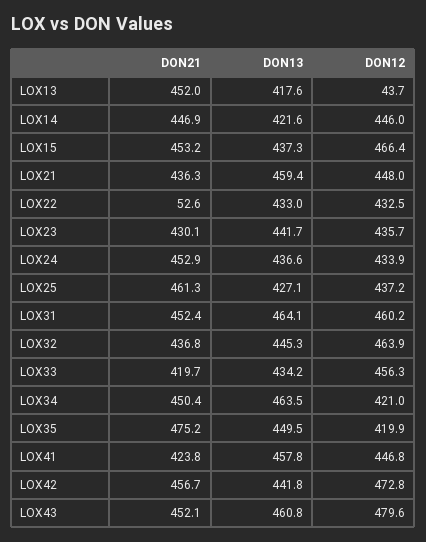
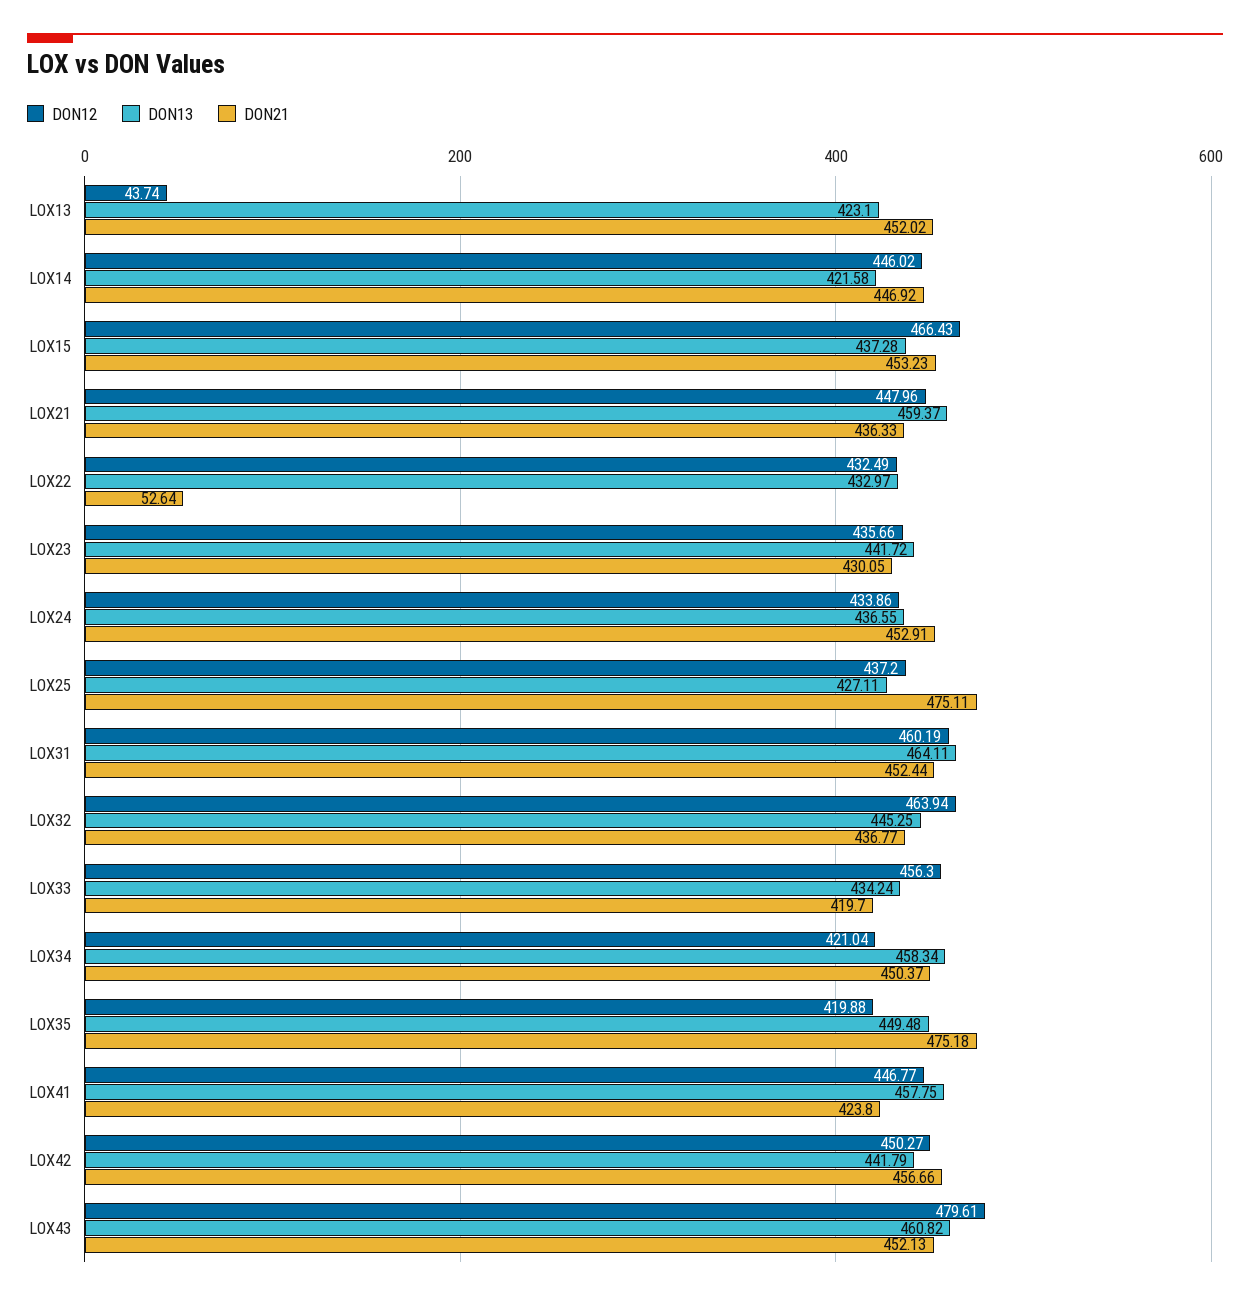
  {
    "DON21": {
      "LOX13": 452.02,
      "LOX14": 446.92,
      "LOX15": 453.23,
      "LOX21": 436.33,
      "LOX22": 52.64,
      "LOX23": 430.05,
      "LOX24": 452.91,
-     "LOX25": 461.3,
+     "LOX25": 475.11,
      "LOX31": 452.44,
      "LOX32": 436.77,
      "LOX33": 419.7,
      "LOX34": 450.37,
      "LOX35": 475.18,
      "LOX41": 423.8,
      "LOX42": 456.66,
      "LOX43": 452.13
    },
    "DON13": {
-     "LOX13": 417.6,
+     "LOX13": 423.1,
      "LOX14": 421.58,
      "LOX15": 437.28,
      "LOX21": 459.37,
      "LOX22": 432.97,
      "LOX23": 441.72,
      "LOX24": 436.55,
      "LOX25": 427.11,
      "LOX31": 464.11,
      "LOX32": 445.25,
      "LOX33": 434.24,
-     "LOX34": 463.5,
+     "LOX34": 458.34,
      "LOX35": 449.48,
      "LOX41": 457.75,
      "LOX42": 441.79,
      "LOX43": 460.82
    },
    "DON12": {
      "LOX13": 43.74,
      "LOX14": 446.02,
      "LOX15": 466.43,
      "LOX21": 447.96,
      "LOX22": 432.49,
      "LOX23": 435.66,
      "LOX24": 433.86,
      "LOX25": 437.2,
      "LOX31": 460.19,
      "LOX32": 463.94,
      "LOX33": 456.3,
      "LOX34": 421.04,
      "LOX35": 419.88,
      "LOX41": 446.77,
-     "LOX42": 472.8,
+     "LOX42": 450.27,
      "LOX43": 479.61
    }
  }

